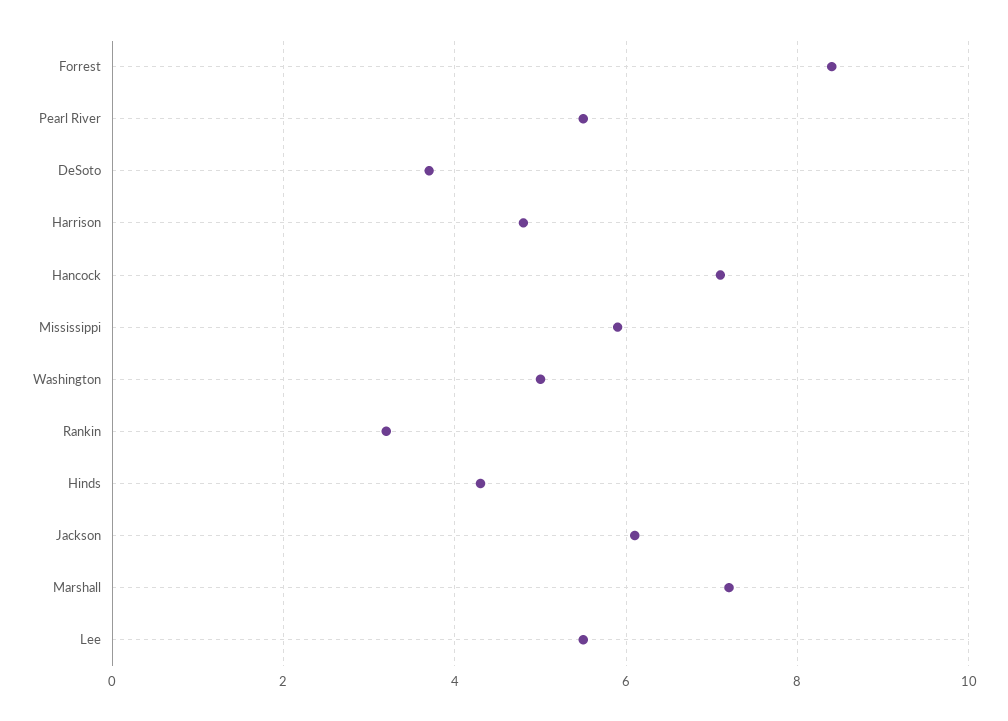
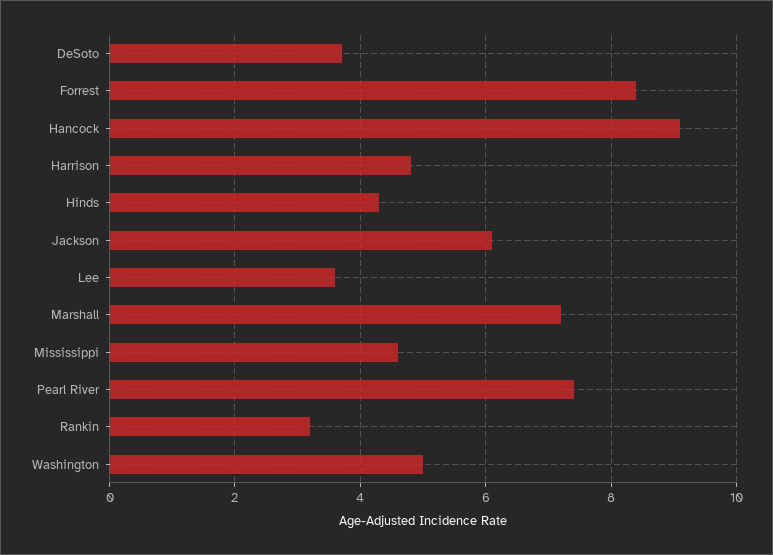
  {
    "Forrest": 8.5,
-   "Pearl River": 5.5,
+   "Pearl River": 7.5,
    "DeSoto": 3.5,
    "Harrison": 5,
-   "Hancock": 7,
+   "Hancock": 9,
-   "Mississippi": 6,
+   "Mississippi": 4.5,
    "Washington": 5,
    "Rankin": 3,
    "Hinds": 4.5,
    "Jackson": 6,
    "Marshall": 7,
-   "Lee": 5.5
+   "Lee": 3.5
  }

